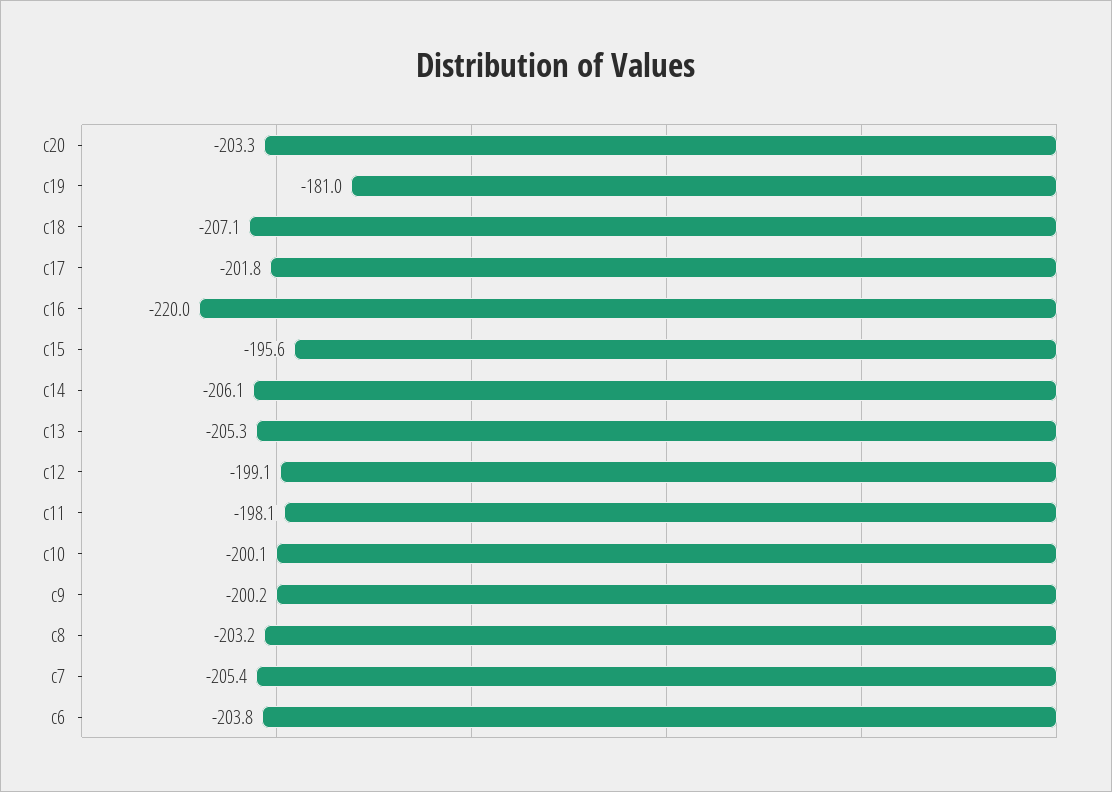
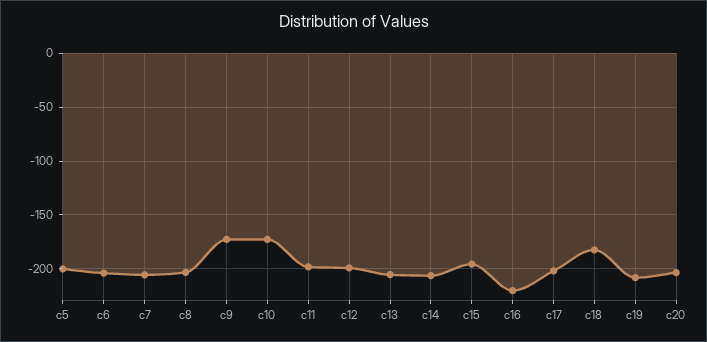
  {
    "c20": -203.3,
-   "c19": -181,
+   "c19": -210,
-   "c18": -207.1,
+   "c18": -180,
    "c17": -201.8,
    "c16": -220,
    "c15": -195.6,
    "c14": -206.1,
    "c13": -205.3,
    "c12": -199.1,
    "c11": -198.1,
-   "c10": -200.1,
+   "c10": -170,
-   "c9": -200.2,
+   "c9": -170,
    "c8": -203.2,
    "c7": -205.4,
-   "c6": -203.8
+   "c6": -203.8,
+   "c5": -200
  }

